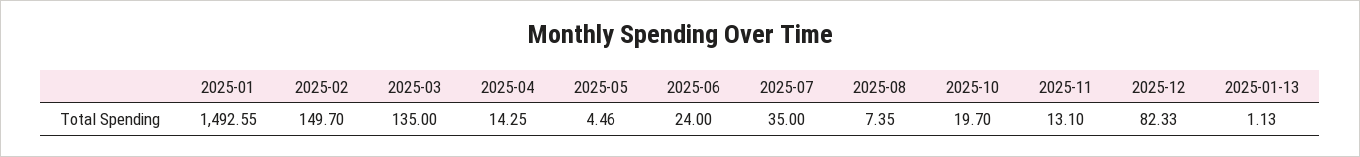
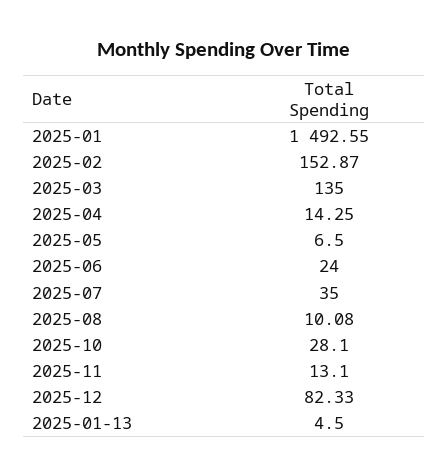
  {
    "2025-01": 1492.55,
-   "2025-02": 149.7,
+   "2025-02": 152.87,
    "2025-03": 135,
    "2025-04": 14.25,
-   "2025-05": 4.46,
+   "2025-05": 6.5,
    "2025-06": 24,
    "2025-07": 35,
-   "2025-08": 7.35,
+   "2025-08": 10.08,
-   "2025-10": 19.7,
+   "2025-10": 28.1,
    "2025-11": 13.1,
    "2025-12": 82.33,
-   "2025-01-13": 1.13
+   "2025-01-13": 4.5
  }

